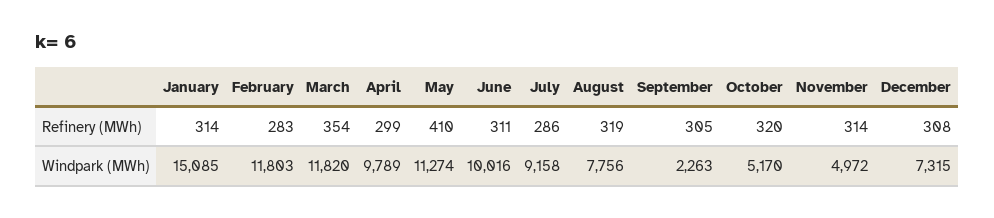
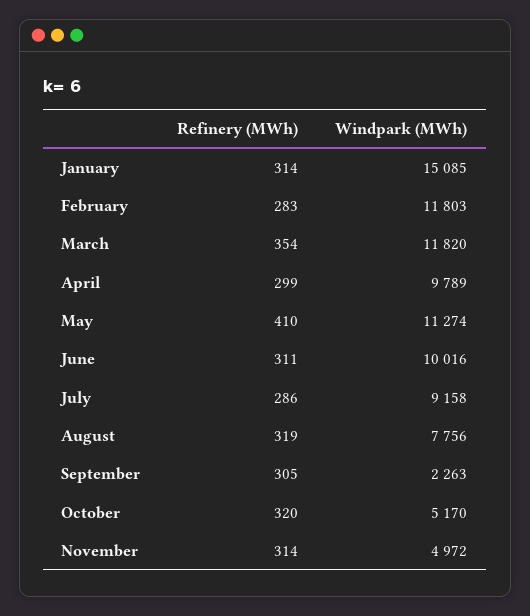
  {
    "January": {
      "Refinery (MWh)": 314,
      "Windpark (MWh)": 15085
    },
    "February": {
      "Refinery (MWh)": 283,
      "Windpark (MWh)": 11803
    },
    "March": {
      "Refinery (MWh)": 354,
      "Windpark (MWh)": 11820
    },
    "April": {
      "Refinery (MWh)": 299,
      "Windpark (MWh)": 9789
    },
    "May": {
      "Refinery (MWh)": 410,
      "Windpark (MWh)": 11274
    },
    "June": {
      "Refinery (MWh)": 311,
      "Windpark (MWh)": 10016
    },
    "July": {
      "Refinery (MWh)": 286,
      "Windpark (MWh)": 9158
    },
    "August": {
      "Refinery (MWh)": 319,
      "Windpark (MWh)": 7756
    },
    "September": {
      "Refinery (MWh)": 305,
      "Windpark (MWh)": 2263
    },
    "October": {
      "Refinery (MWh)": 320,
      "Windpark (MWh)": 5170
    },
    "November": {
      "Refinery (MWh)": 314,
      "Windpark (MWh)": 4972
-   },
+   }
-   "December": {
-     "Refinery (MWh)": 308,
-     "Windpark (MWh)": 7315
-   }
  }

